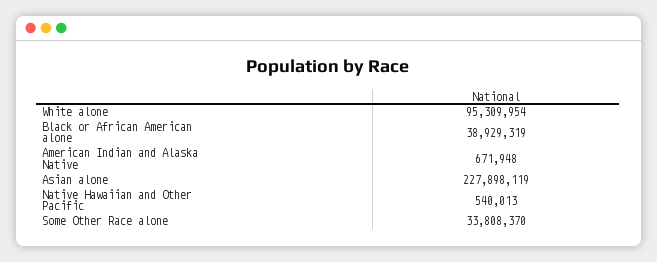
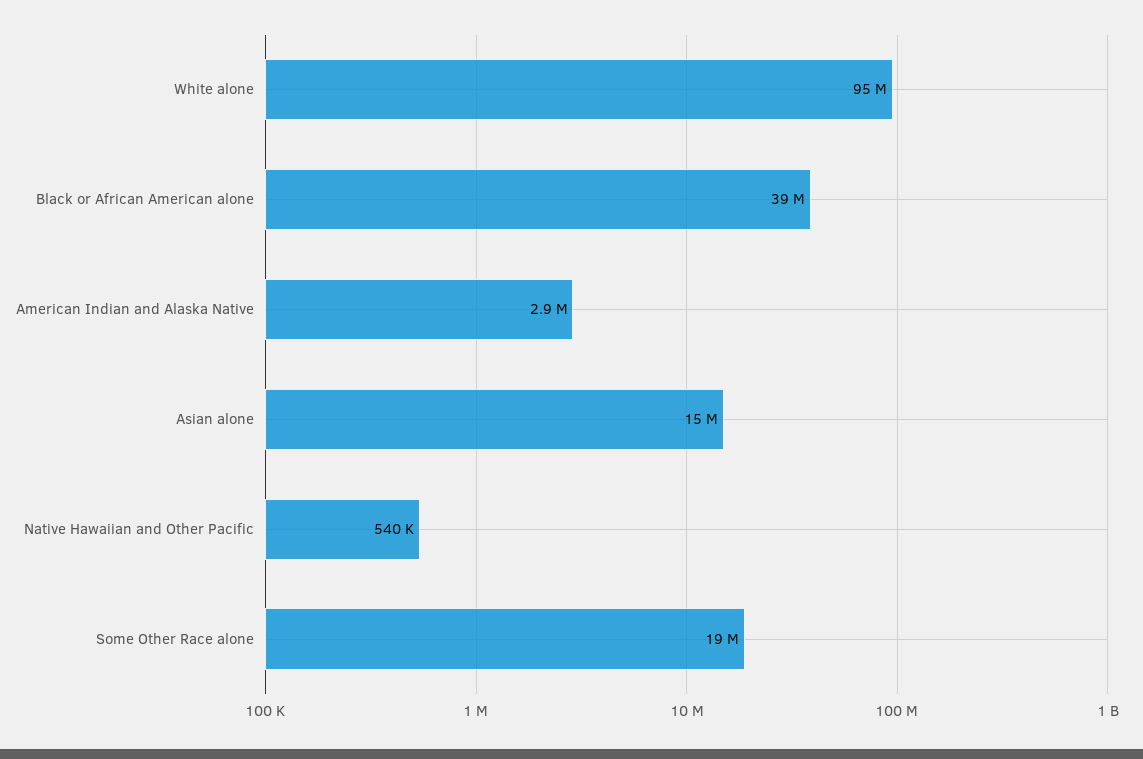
  {
    "White alone": 95309954,
    "Black or African American alone": 38929319,
-   "American Indian and Alaska Native": 671948,
+   "American Indian and Alaska Native": 2900000,
-   "Asian alone": 227898119,
+   "Asian alone": 15000000,
    "Native Hawaiian and Other Pacific": 540013,
-   "Some Other Race alone": 33808370
+   "Some Other Race alone": 19000000
  }

